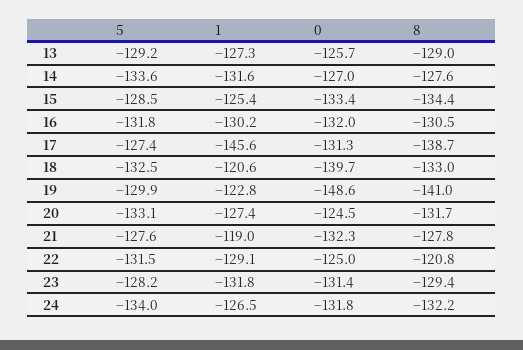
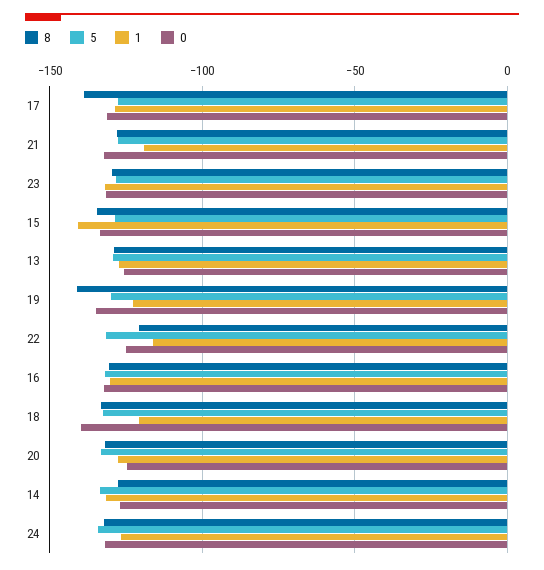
  {
    "5": {
      "13": -129.2,
      "14": -133.6,
      "15": -128.5,
      "16": -131.8,
      "17": -127.4,
      "18": -132.5,
      "19": -129.9,
      "20": -133.1,
      "21": -127.6,
      "22": -131.5,
      "23": -128.2,
      "24": -134
    },
    "1": {
      "13": -127.3,
      "14": -131.6,
-     "15": -125.4,
+     "15": -140,
      "16": -130.2,
-     "17": -145.6,
+     "17": -130,
      "18": -120.6,
      "19": -122.8,
      "20": -127.4,
      "21": -119,
-     "22": -129.1,
+     "22": -115,
      "23": -131.8,
      "24": -126.5
    },
    "0": {
      "13": -125.7,
      "14": -127,
      "15": -133.4,
      "16": -132,
      "17": -131.3,
      "18": -139.7,
-     "19": -148.6,
+     "19": -135,
      "20": -124.5,
      "21": -132.3,
      "22": -125,
      "23": -131.4,
      "24": -131.8
    },
    "8": {
      "13": -129,
      "14": -127.6,
      "15": -134.4,
      "16": -130.5,
      "17": -138.7,
      "18": -133,
      "19": -141,
      "20": -131.7,
      "21": -127.8,
      "22": -120.8,
      "23": -129.4,
      "24": -132.2
    }
  }

